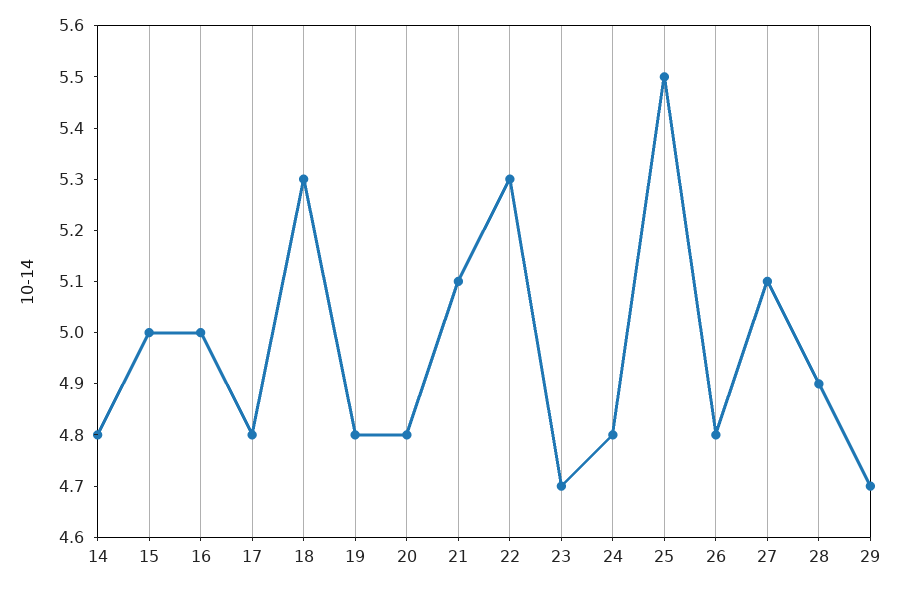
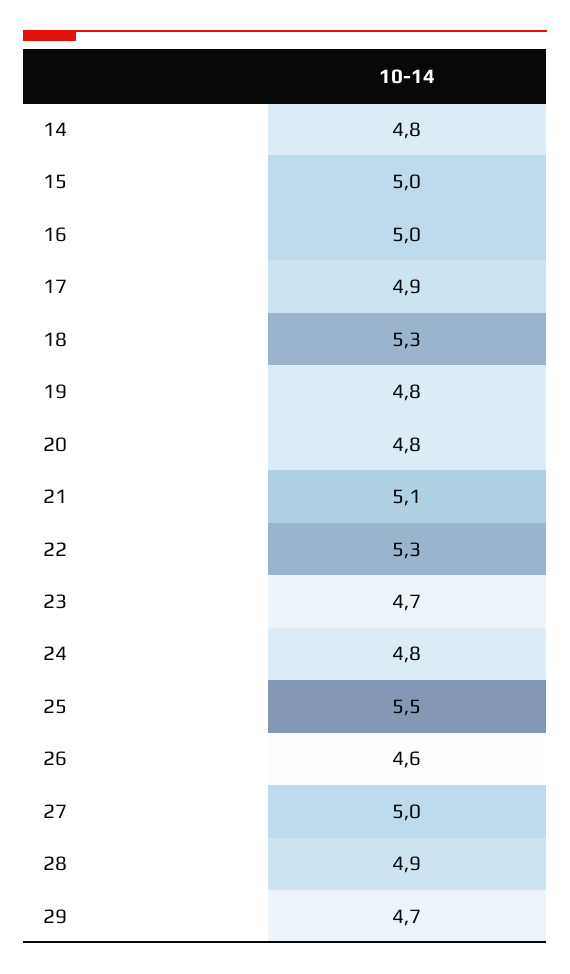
  {
    "14": 4.8,
    "15": 5,
    "16": 5,
-   "17": 4.8,
+   "17": 4.9,
    "18": 5.3,
    "19": 4.8,
    "20": 4.8,
    "21": 5.1,
    "22": 5.3,
    "23": 4.7,
    "24": 4.8,
    "25": 5.5,
-   "26": 4.8,
+   "26": 4.6,
-   "27": 5.1,
+   "27": 5,
    "28": 4.9,
    "29": 4.7
  }

